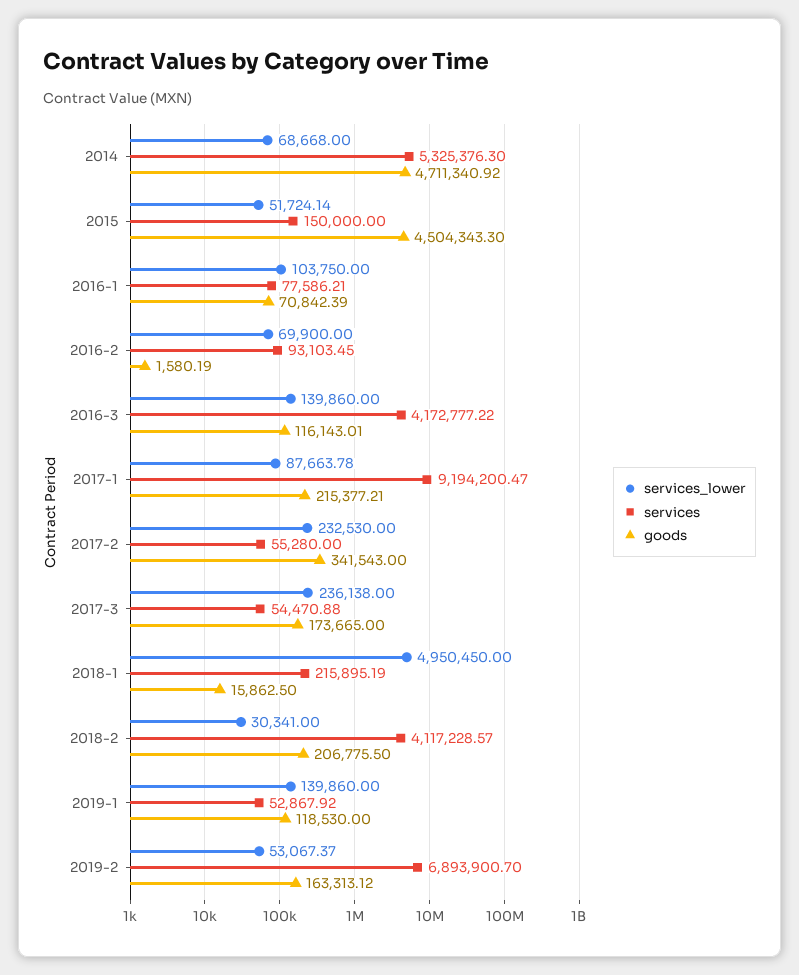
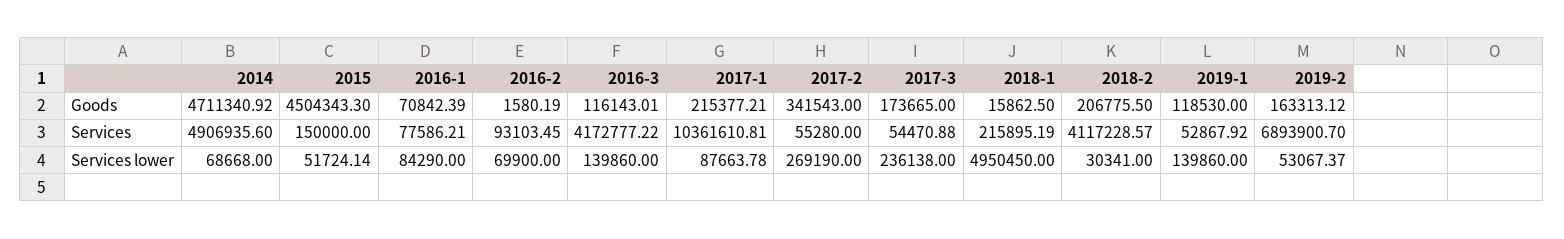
  {
    "services_lower": {
      "2014": 68668,
      "2015": 51724.14,
-     "2016-1": 103750,
+     "2016-1": 84290,
      "2016-2": 69900,
      "2016-3": 139860,
      "2017-1": 87663.78,
-     "2017-2": 232530,
+     "2017-2": 269190,
      "2017-3": 236138,
      "2018-1": 4950450,
      "2018-2": 30341,
      "2019-1": 139860,
      "2019-2": 53067.37
    },
    "services": {
-     "2014": 5325376.3,
+     "2014": 4906935.6,
      "2015": 150000,
      "2016-1": 77586.21,
      "2016-2": 93103.45,
      "2016-3": 4172777.22,
-     "2017-1": 9194200.47,
+     "2017-1": 10361610.81,
      "2017-2": 55280,
      "2017-3": 54470.88,
      "2018-1": 215895.19,
      "2018-2": 4117228.57,
      "2019-1": 52867.92,
      "2019-2": 6893900.7
    },
    "goods": {
      "2014": 4711340.92,
      "2015": 4504343.3,
      "2016-1": 70842.39,
      "2016-2": 1580.19,
      "2016-3": 116143.01,
      "2017-1": 215377.21,
      "2017-2": 341543,
      "2017-3": 173665,
      "2018-1": 15862.5,
      "2018-2": 206775.5,
      "2019-1": 118530,
      "2019-2": 163313.12
    }
  }

